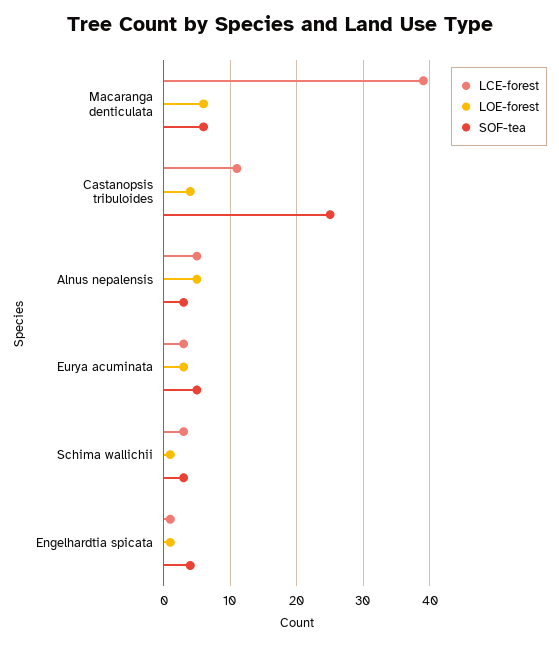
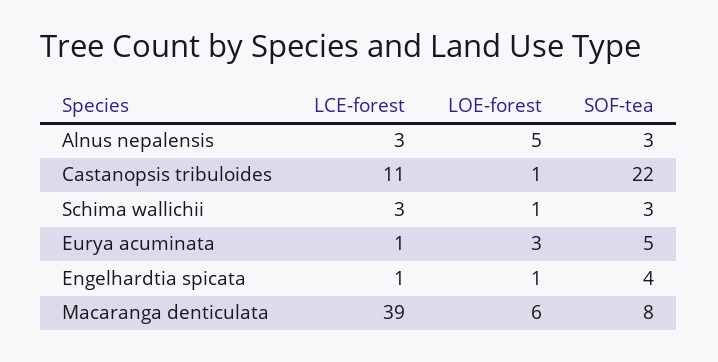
  {
    "LCE-forest": {
      "Macaranga denticulata": 39,
      "Castanopsis tribuloides": 11,
-     "Alnus nepalensis": 5,
+     "Alnus nepalensis": 3,
-     "Eurya acuminata": 3,
+     "Eurya acuminata": 1,
      "Schima wallichii": 3,
      "Engelhardtia spicata": 1
    },
    "LOE-forest": {
      "Macaranga denticulata": 6,
-     "Castanopsis tribuloides": 4,
+     "Castanopsis tribuloides": 1,
      "Alnus nepalensis": 5,
      "Eurya acuminata": 3,
      "Schima wallichii": 1,
      "Engelhardtia spicata": 1
    },
    "SOF-tea": {
-     "Macaranga denticulata": 6,
+     "Macaranga denticulata": 8,
-     "Castanopsis tribuloides": 25,
+     "Castanopsis tribuloides": 22,
      "Alnus nepalensis": 3,
      "Eurya acuminata": 5,
      "Schima wallichii": 3,
      "Engelhardtia spicata": 4
    }
  }

